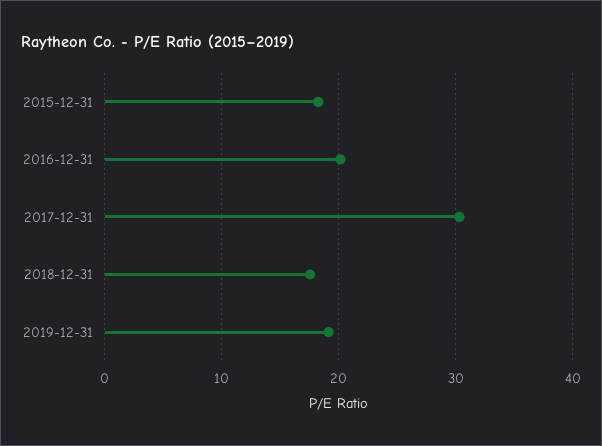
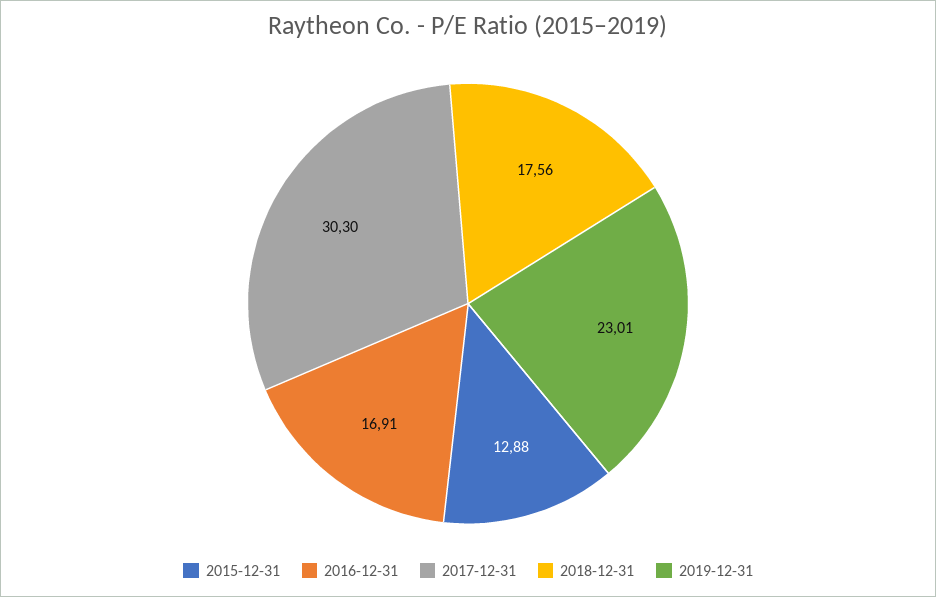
  {
-   "2015-12-31": 18,
+   "2015-12-31": 12.88,
-   "2016-12-31": 20,
+   "2016-12-31": 16.91,
    "2017-12-31": 30.3,
    "2018-12-31": 17.56,
-   "2019-12-31": 19
+   "2019-12-31": 23.01
  }

